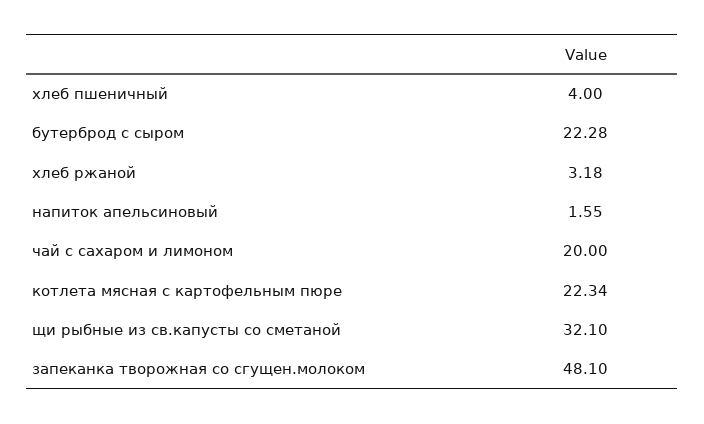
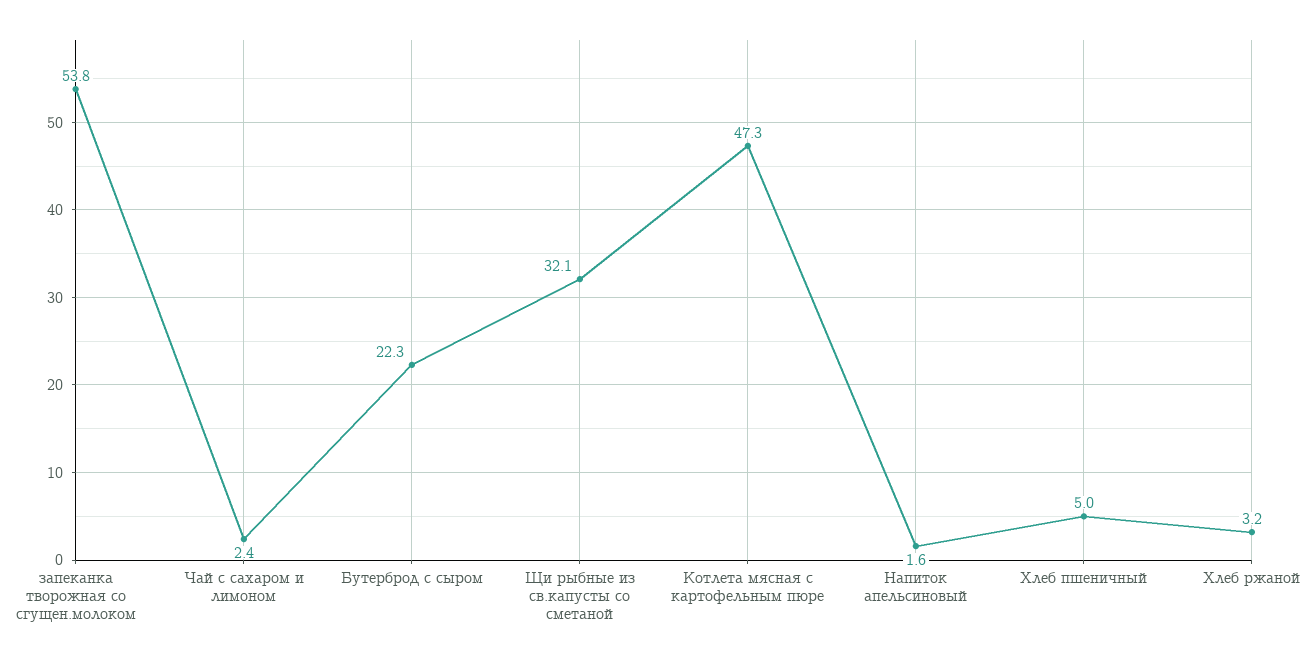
  {
-   "хлеб пшеничный": 4,
+   "хлеб пшеничный": 5,
    "бутерброд с сыром": 22.28,
    "хлеб ржаной": 3.18,
    "напиток апельсиновый": 1.55,
-   "чай с сахаром и лимоном": 20,
+   "чай с сахаром и лимоном": 2.4,
-   "котлета мясная с картофельным пюре": 22.34,
+   "котлета мясная с картофельным пюре": 47.3,
    "щи рыбные из св.капусты со сметаной": 32.1,
-   "запеканка творожная со сгущен.молоком": 48.1
+   "запеканка творожная со сгущен.молоком": 53.8
  }

